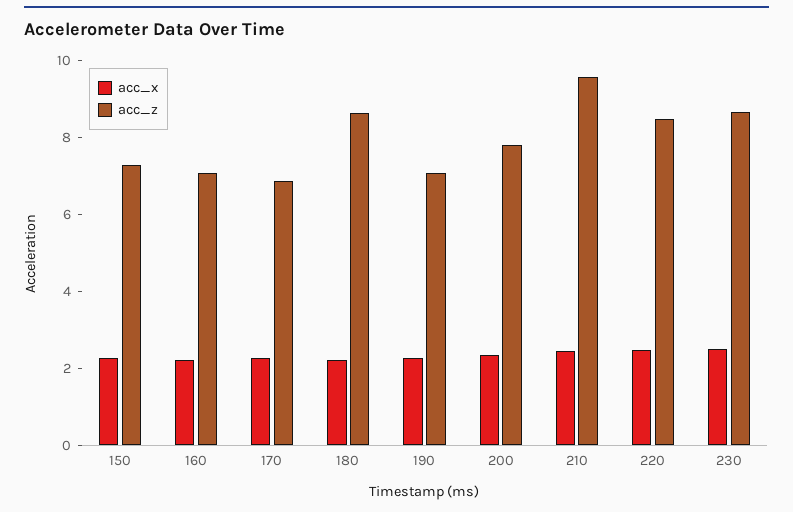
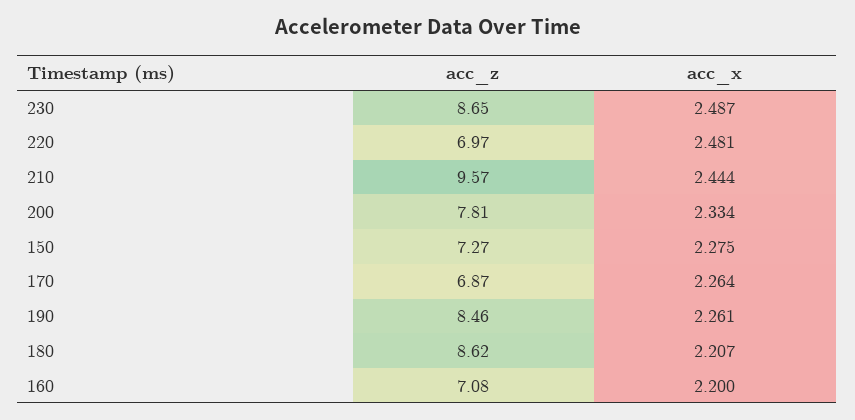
  {
    "acc_x": {
      "150": 2.275,
      "160": 2.2,
      "170": 2.264,
      "180": 2.207,
      "190": 2.261,
      "200": 2.334,
      "210": 2.444,
      "220": 2.481,
      "230": 2.487
    },
    "acc_z": {
      "150": 7.27,
      "160": 7.08,
      "170": 6.87,
      "180": 8.62,
-     "190": 7,
+     "190": 8.46,
      "200": 7.81,
      "210": 9.57,
-     "220": 8.5,
+     "220": 6.97,
      "230": 8.65
    }
  }

